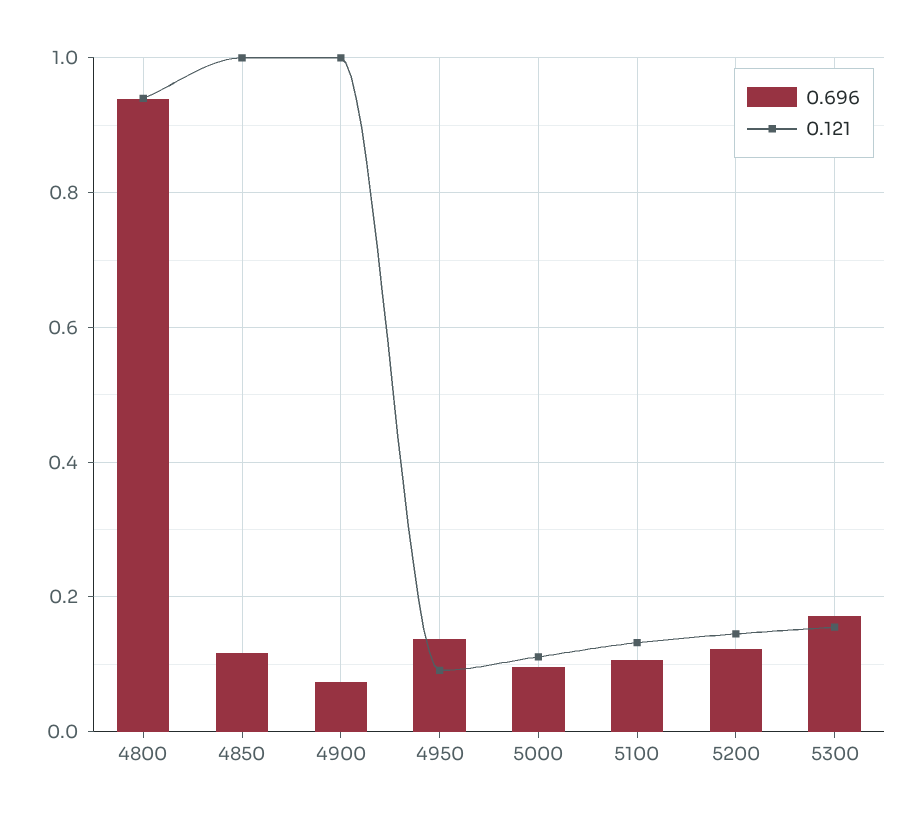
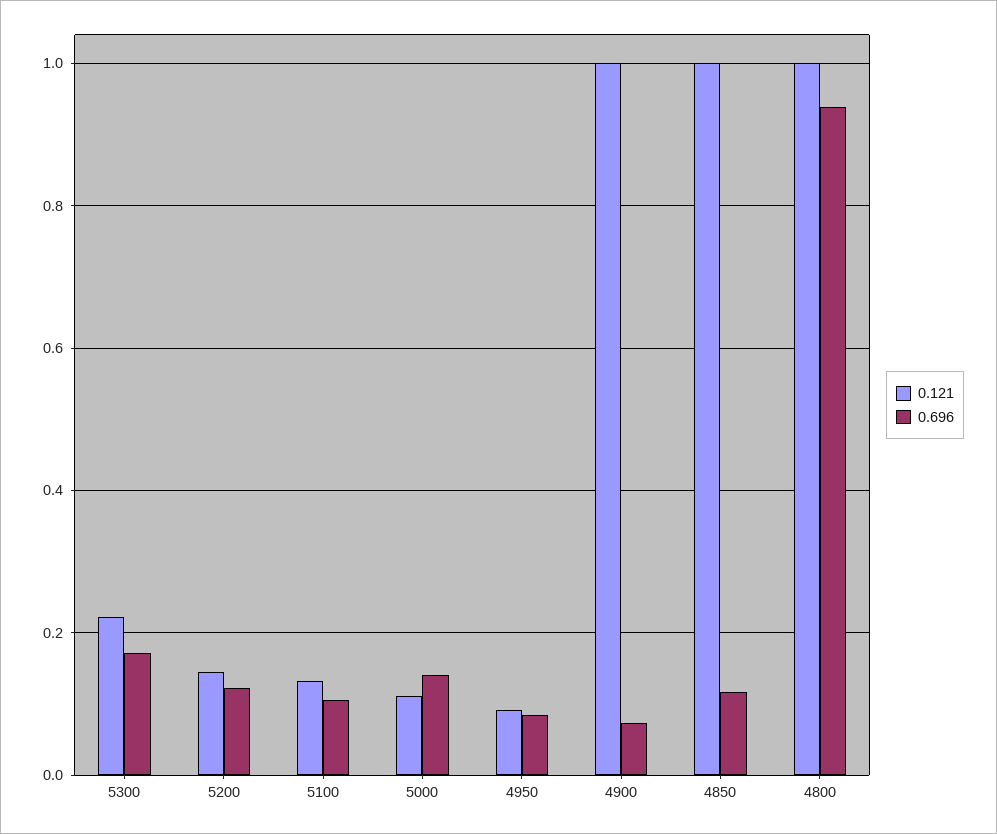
  {
    "0.696": {
      "4800": 0.94,
      "4850": 0.12,
      "4900": 0.08,
-     "4950": 0.14,
+     "4950": 0.08,
-     "5000": 0.1,
+     "5000": 0.14,
      "5100": 0.1,
      "5200": 0.12,
      "5300": 0.18
    },
    "0.121": {
-     "4800": 0.94,
+     "4800": 1,
      "4850": 1,
      "4900": 1,
      "4950": 0.1,
      "5000": 0.12,
      "5100": 0.14,
      "5200": 0.14,
-     "5300": 0.16
+     "5300": 0.22
    }
  }

